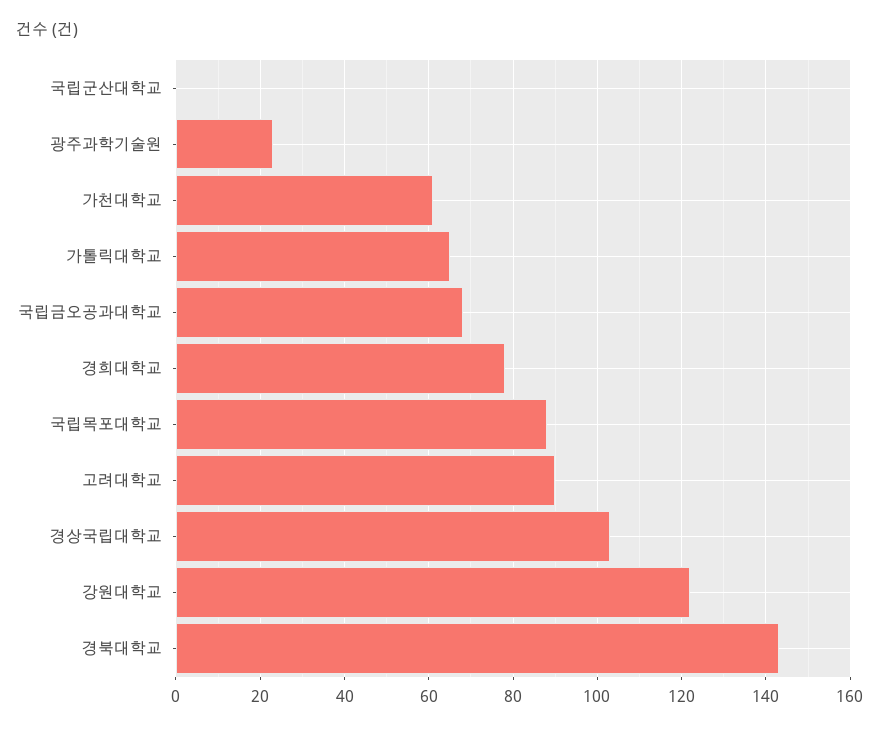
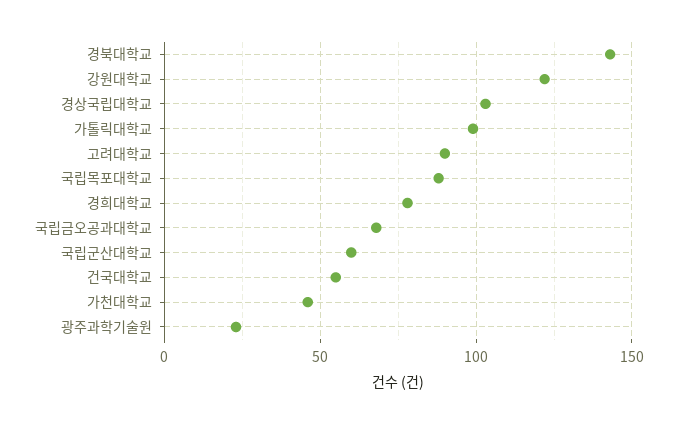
  {
-   "국립군산대학교": 0,
+   "국립군산대학교": 60,
    "광주과학기술원": 25,
-   "가천대학교": 60,
+   "가천대학교": 45,
-   "가톨릭대학교": 65,
+   "가톨릭대학교": 100,
    "국립금오공과대학교": 70,
    "경희대학교": 80,
    "국립목포대학교": 90,
    "고려대학교": 90,
    "경상국립대학교": 105,
    "강원대학교": 120,
-   "경북대학교": 145
+   "경북대학교": 145,
+   "건국대학교": 55
  }

